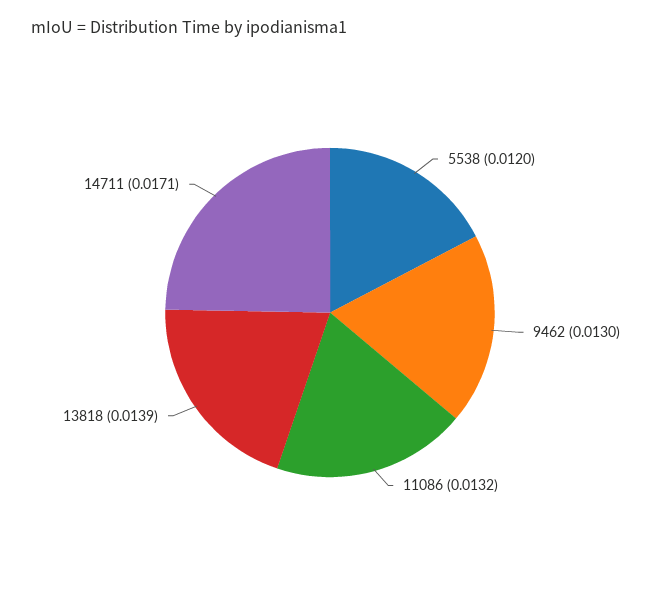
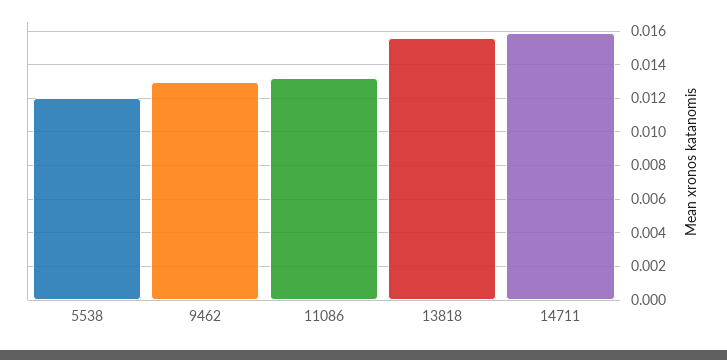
  {
    "5538": 0.012,
    "9462": 0.013,
    "11086": 0.0132,
-   "13818": 0.0139,
+   "13818": 0.0155,
-   "14711": 0.0171
+   "14711": 0.016
  }

